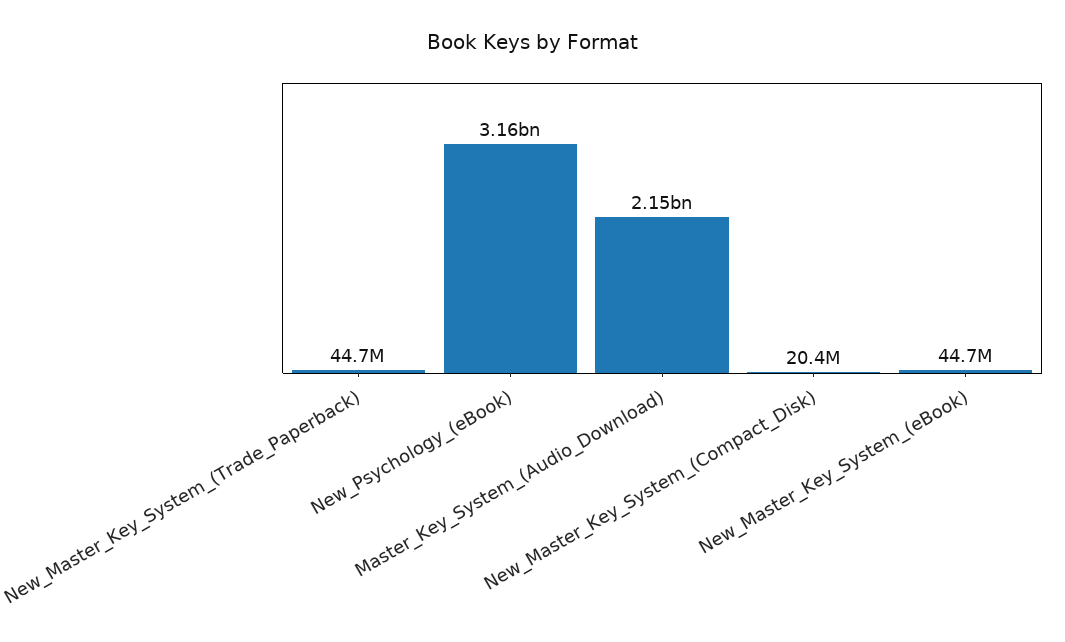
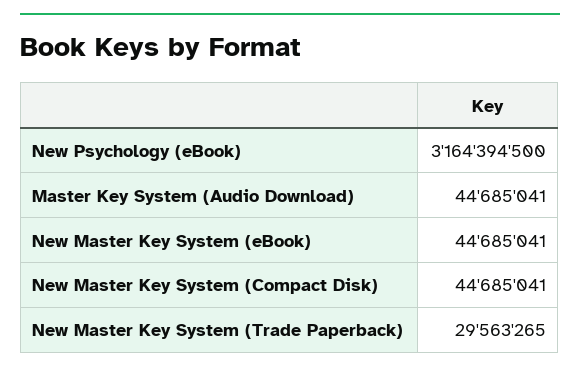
  {
-   "New_Master_Key_System_(Trade_Paperback)": 44700000,
+   "New_Master_Key_System_(Trade_Paperback)": 29563265,
    "New_Psychology_(eBook)": 3164394500,
-   "Master_Key_System_(Audio_Download)": 2150000000,
+   "Master_Key_System_(Audio_Download)": 44685041,
-   "New_Master_Key_System_(Compact_Disk)": 20400000,
+   "New_Master_Key_System_(Compact_Disk)": 44685041,
    "New_Master_Key_System_(eBook)": 44685041
  }

